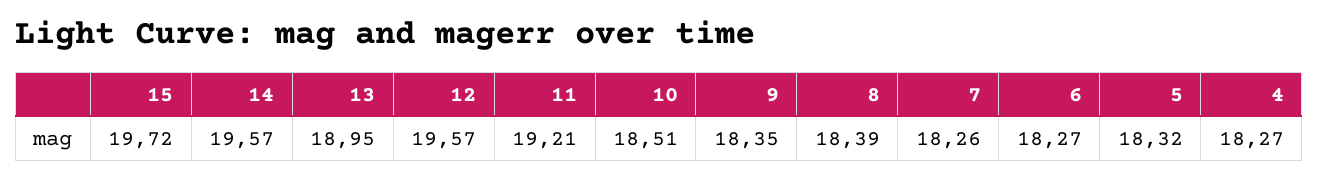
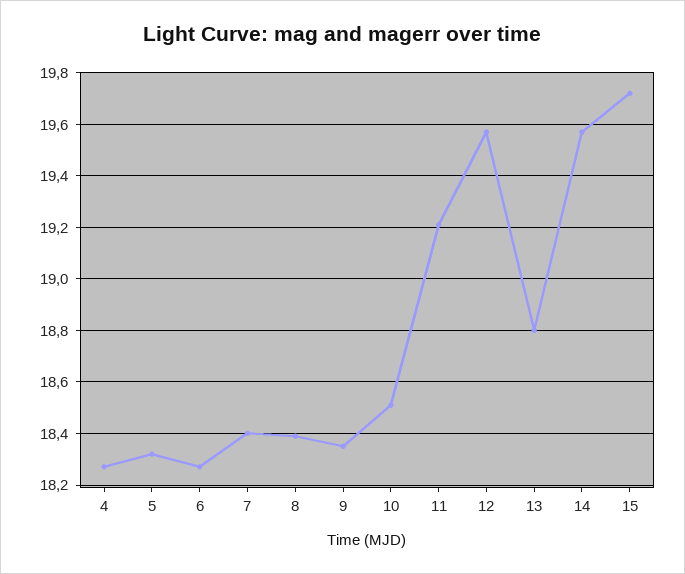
  {
    "15": 19.72,
    "14": 19.57,
-   "13": 18.95,
+   "13": 18.8,
    "12": 19.57,
    "11": 19.21,
    "10": 18.51,
    "9": 18.35,
    "8": 18.39,
-   "7": 18.26,
+   "7": 18.4,
    "6": 18.27,
    "5": 18.32,
    "4": 18.27
  }

